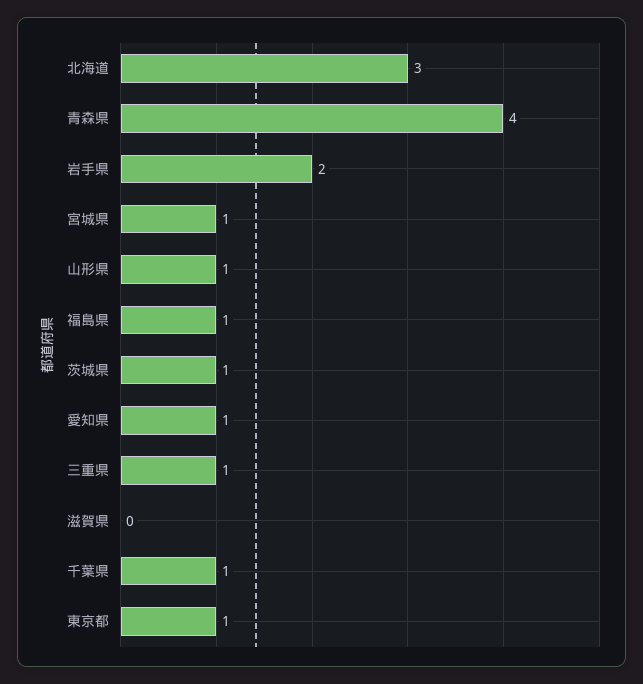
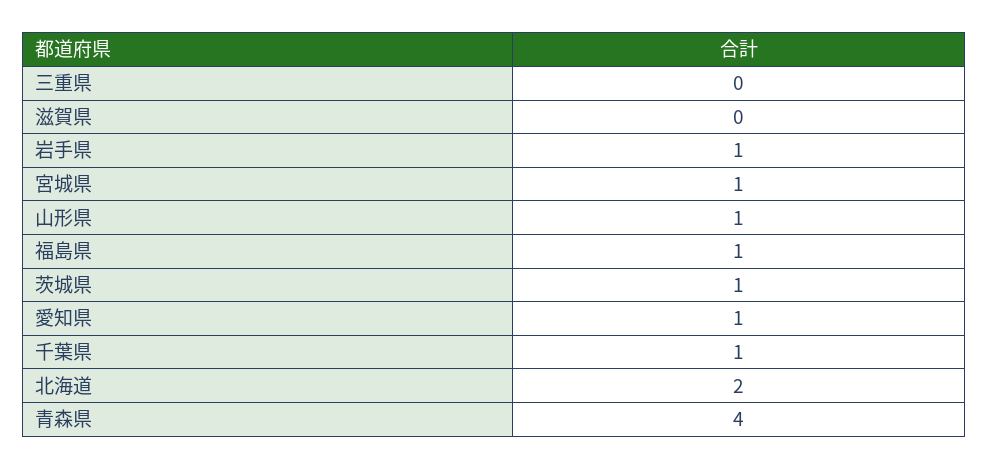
  {
-   "北海道": 3,
+   "北海道": 2,
    "青森県": 4,
-   "岩手県": 2,
+   "岩手県": 1,
    "宮城県": 1,
    "山形県": 1,
    "福島県": 1,
    "茨城県": 1,
    "愛知県": 1,
-   "三重県": 1,
+   "三重県": 0,
    "滋賀県": 0,
-   "千葉県": 1,
+   "千葉県": 1
-   "東京都": 1
  }

